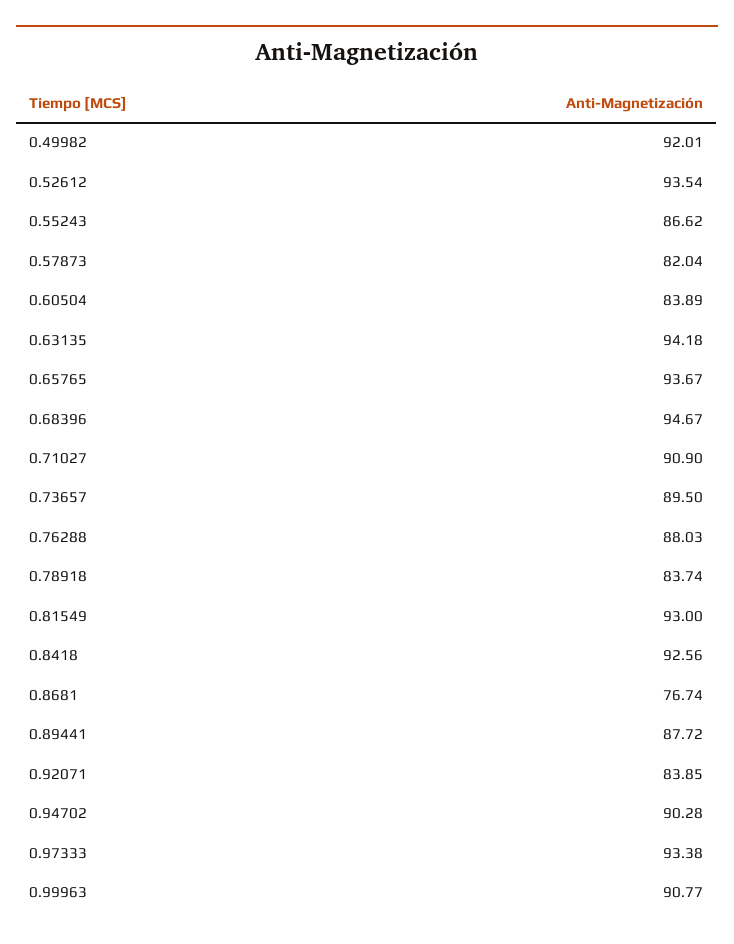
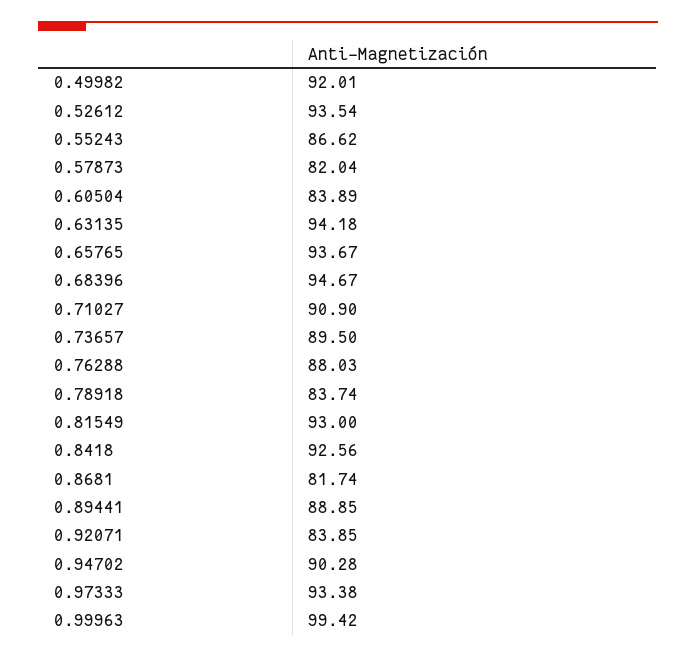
  {
    "0.49982": 92.01,
    "0.52612": 93.54,
    "0.55243": 86.62,
    "0.57873": 82.04,
    "0.60504": 83.89,
    "0.63135": 94.18,
    "0.65765": 93.67,
    "0.68396": 94.67,
    "0.71027": 90.9,
    "0.73657": 89.5,
    "0.76288": 88.03,
    "0.78918": 83.74,
    "0.81549": 93,
    "0.8418": 92.56,
-   "0.8681": 76.74,
+   "0.8681": 81.74,
-   "0.89441": 87.72,
+   "0.89441": 88.85,
    "0.92071": 83.85,
    "0.94702": 90.28,
    "0.97333": 93.38,
-   "0.99963": 90.77
+   "0.99963": 99.42
  }

